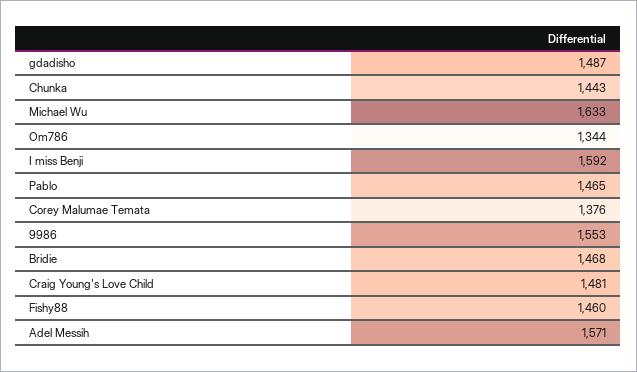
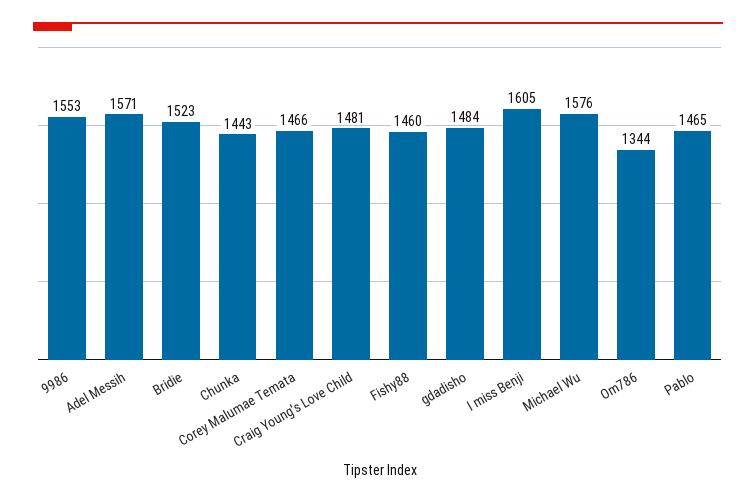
  {
-   "gdadisho": 1487,
+   "gdadisho": 1484,
    "Chunka": 1443,
-   "Michael Wu": 1633,
+   "Michael Wu": 1576,
    "Om786": 1344,
-   "I miss Benji": 1592,
+   "I miss Benji": 1605,
    "Pablo": 1465,
-   "Corey Malumae Temata": 1376,
+   "Corey Malumae Temata": 1466,
    "9986": 1553,
-   "Bridie": 1468,
+   "Bridie": 1523,
    "Craig Young's Love Child": 1481,
    "Fishy88": 1460,
    "Adel Messih": 1571
  }

